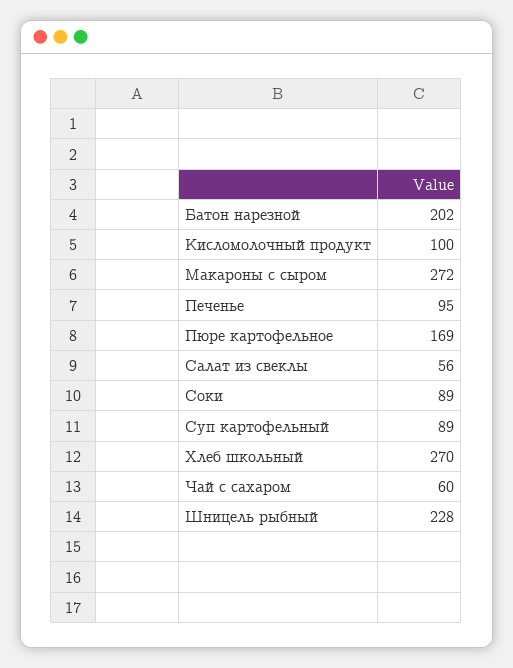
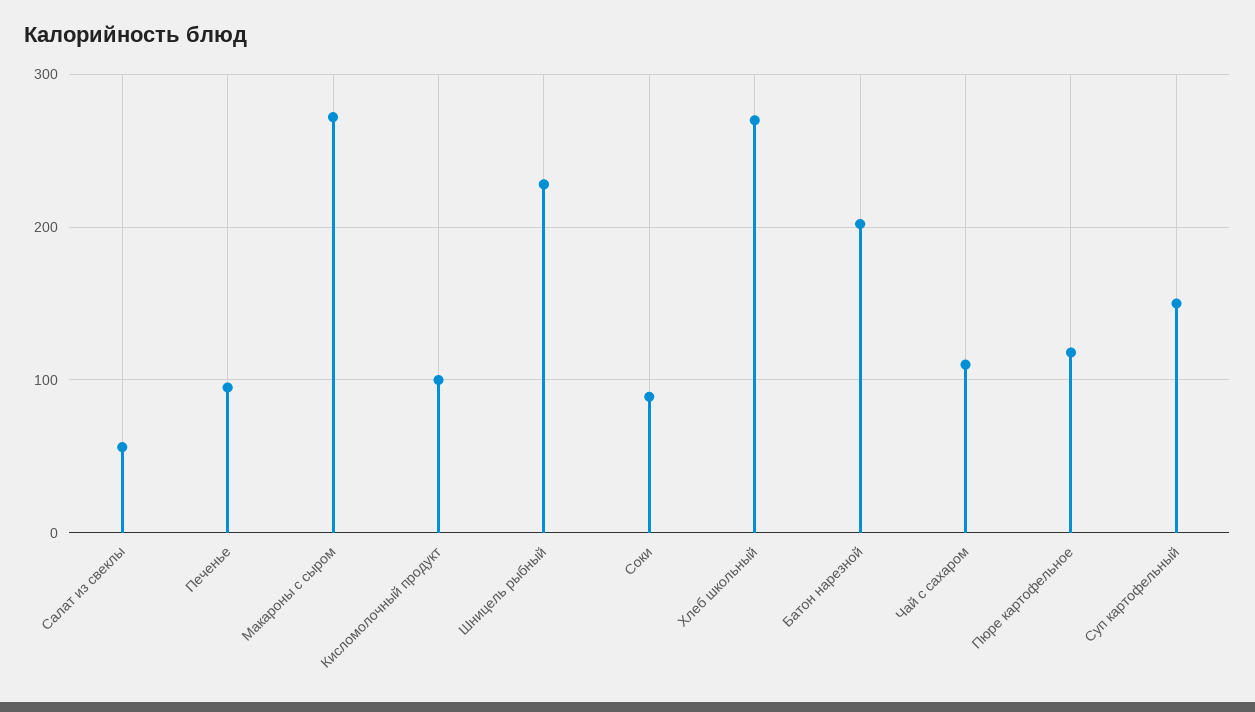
  {
    "Батон нарезной": 202,
    "Кисломолочный продукт": 100,
    "Макароны с сыром": 272,
    "Печенье": 95,
-   "Пюре картофельное": 169,
+   "Пюре картофельное": 120,
    "Салат из свеклы": 56,
    "Соки": 89,
-   "Суп картофельный": 89,
+   "Суп картофельный": 150,
    "Хлеб школьный": 270,
-   "Чай с сахаром": 60,
+   "Чай с сахаром": 110,
    "Шницель рыбный": 228
  }

